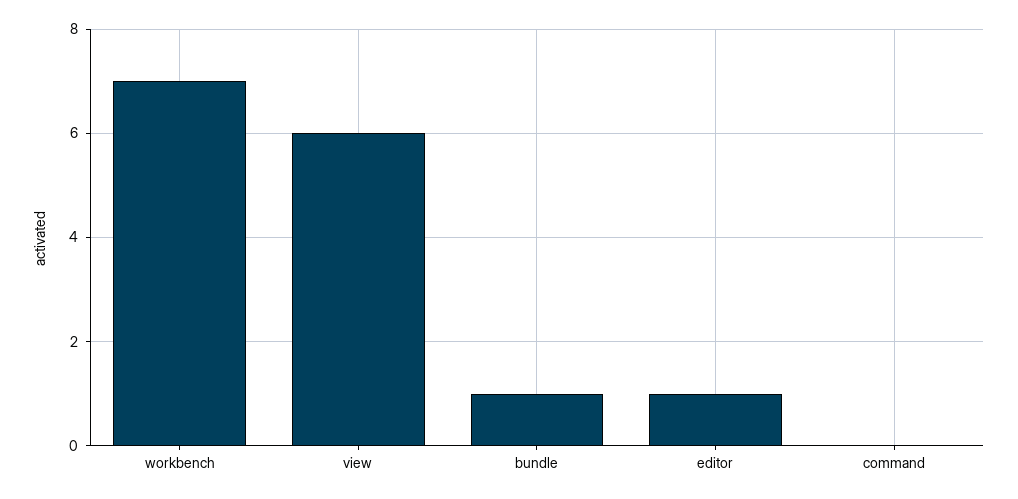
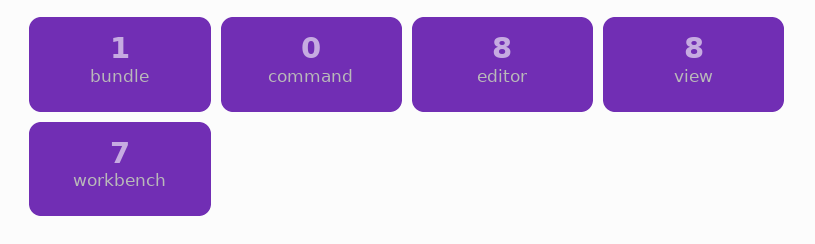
  {
    "workbench": 7,
-   "view": 6,
+   "view": 8,
    "bundle": 1,
-   "editor": 1,
+   "editor": 8,
    "command": 0
  }

